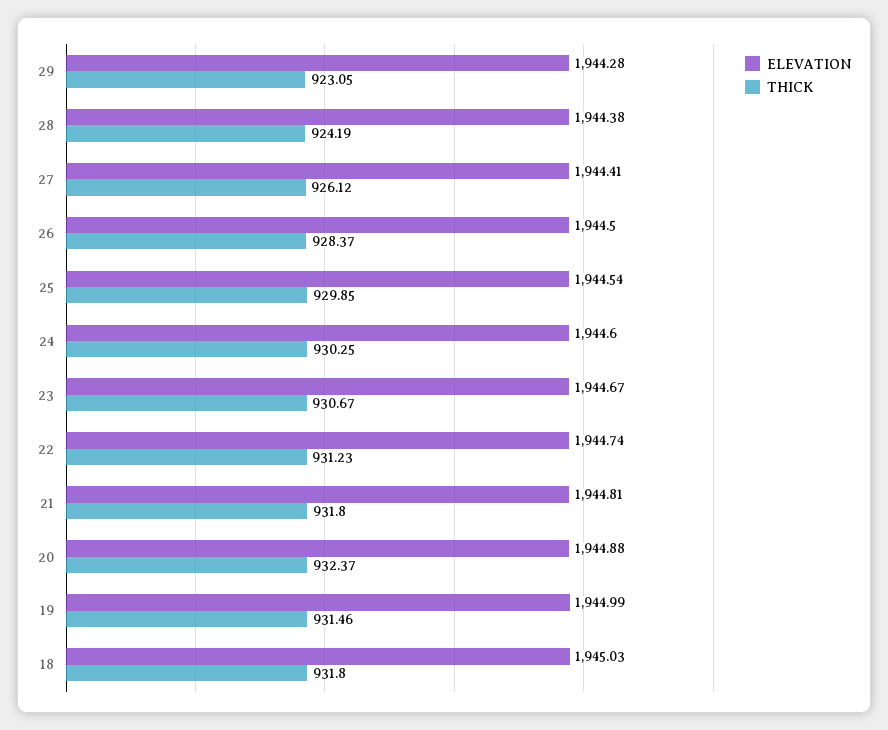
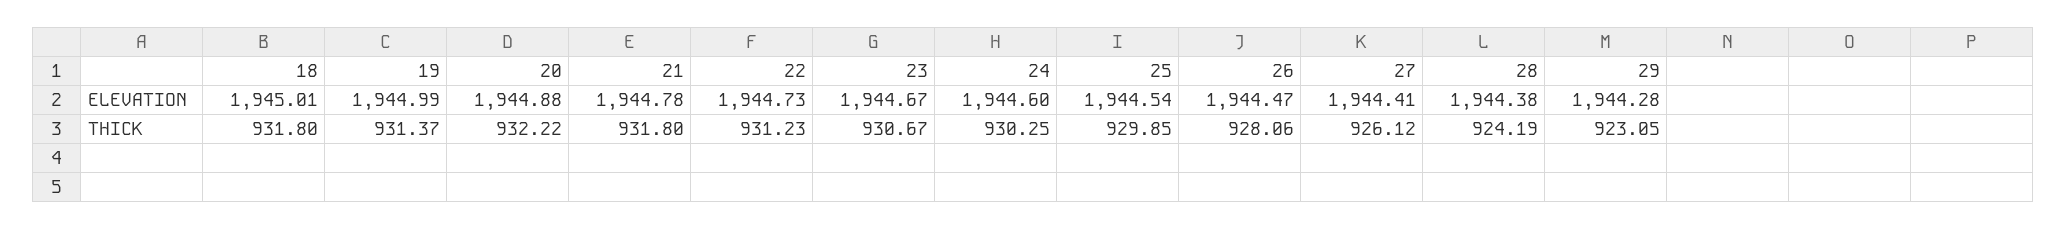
  {
    "ELEVATION": {
      "29": 1944.28,
      "28": 1944.38,
      "27": 1944.41,
-     "26": 1944.5,
+     "26": 1944.47,
      "25": 1944.54,
      "24": 1944.6,
      "23": 1944.67,
-     "22": 1944.74,
+     "22": 1944.73,
-     "21": 1944.81,
+     "21": 1944.78,
      "20": 1944.88,
      "19": 1944.99,
-     "18": 1945.03
+     "18": 1945.01
    },
    "THICK": {
      "29": 923.05,
      "28": 924.19,
      "27": 926.12,
-     "26": 928.37,
+     "26": 928.06,
      "25": 929.85,
      "24": 930.25,
      "23": 930.67,
      "22": 931.23,
      "21": 931.8,
-     "20": 932.37,
+     "20": 932.22,
-     "19": 931.46,
+     "19": 931.37,
      "18": 931.8
    }
  }

